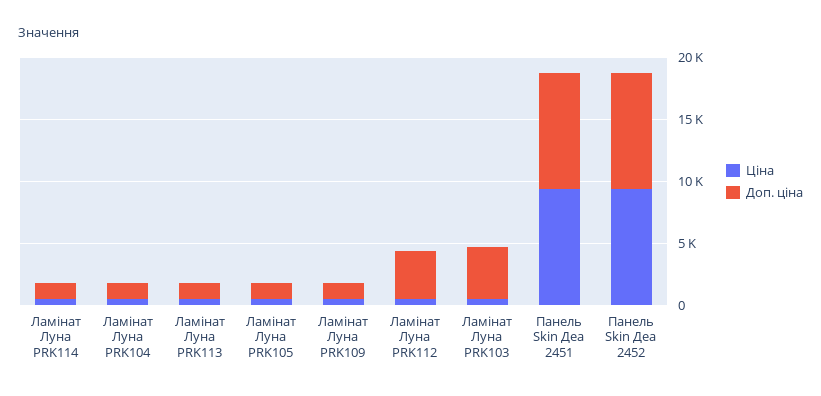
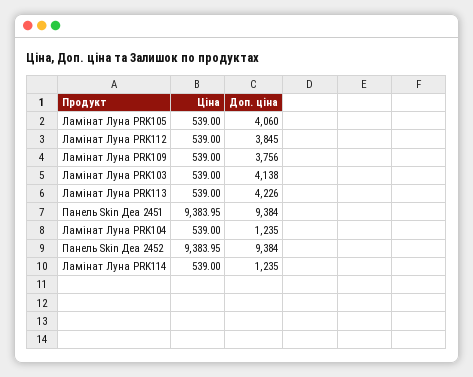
  {
    "Ціна": {
      "Ламінат Луна PRK114": 539,
      "Ламінат Луна PRK104": 539,
      "Ламінат Луна PRK113": 539,
      "Ламінат Луна PRK105": 539,
      "Ламінат Луна PRK109": 539,
      "Ламінат Луна PRK112": 539,
      "Ламінат Луна PRK103": 539,
      "Панель Skin Деа 2451": 9383.95,
      "Панель Skin Деа 2452": 9383.95
    },
    "Доп. ціна": {
      "Ламінат Луна PRK114": 1235,
      "Ламінат Луна PRK104": 1235,
-     "Ламінат Луна PRK113": 1000,
+     "Ламінат Луна PRK113": 4226,
-     "Ламінат Луна PRK105": 1000,
+     "Ламінат Луна PRK105": 4060,
-     "Ламінат Луна PRK109": 1000,
+     "Ламінат Луна PRK109": 3756,
      "Ламінат Луна PRK112": 3845,
      "Ламінат Луна PRK103": 4138,
      "Панель Skin Деа 2451": 9384,
      "Панель Skin Деа 2452": 9384
    }
  }

